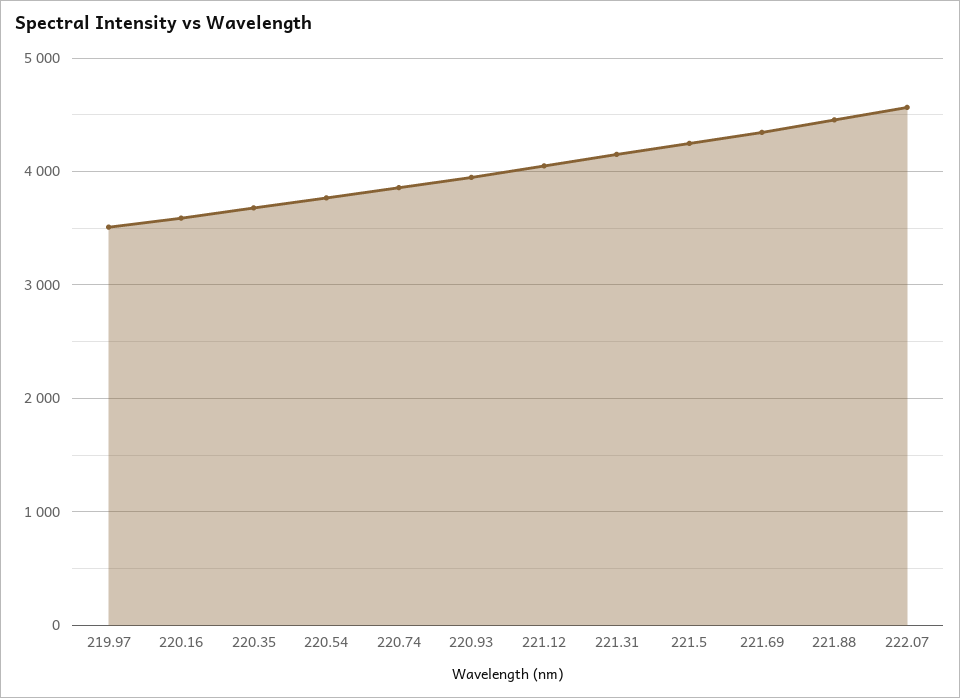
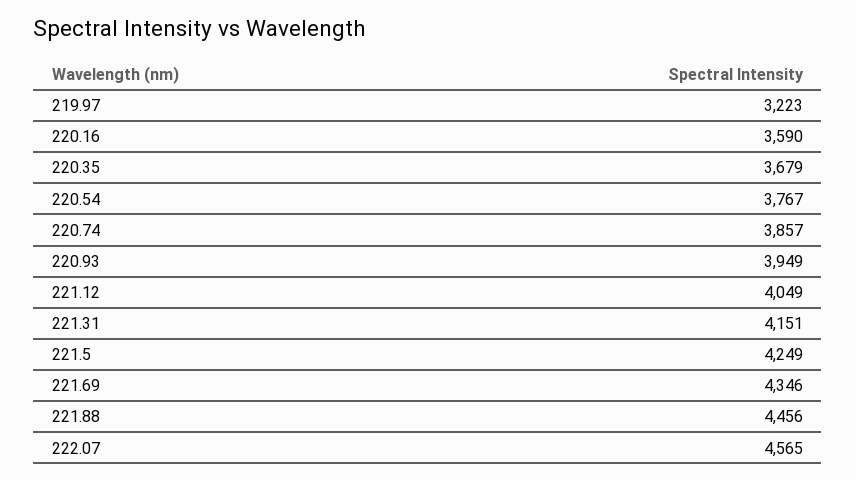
  {
-   "219.97": 3500,
+   "219.97": 3223,
    "220.16": 3590,
    "220.35": 3679,
    "220.54": 3767,
    "220.74": 3857,
    "220.93": 3949,
    "221.12": 4049,
    "221.31": 4151,
    "221.5": 4249,
    "221.69": 4346,
    "221.88": 4456,
    "222.07": 4565
  }

